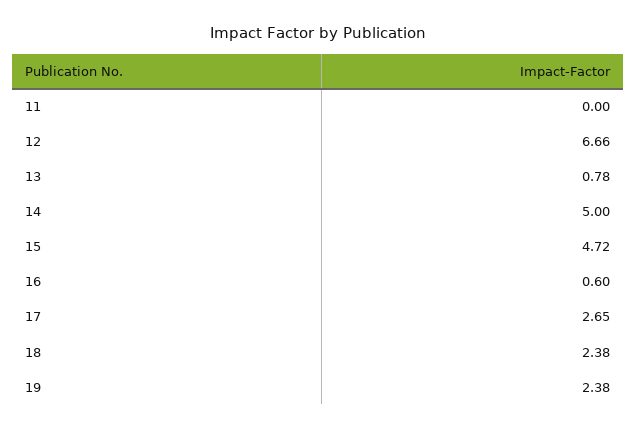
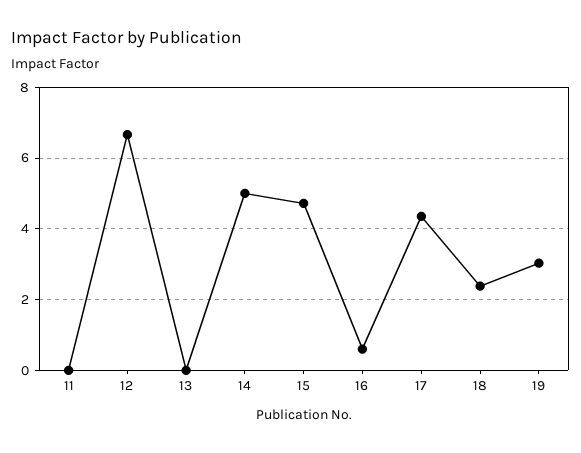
  {
    "11": 0,
    "12": 6.66,
-   "13": 0.78,
+   "13": 0,
    "14": 5,
    "15": 4.72,
    "16": 0.6,
-   "17": 2.65,
+   "17": 4.4,
    "18": 2.38,
-   "19": 2.38
+   "19": 3
  }

